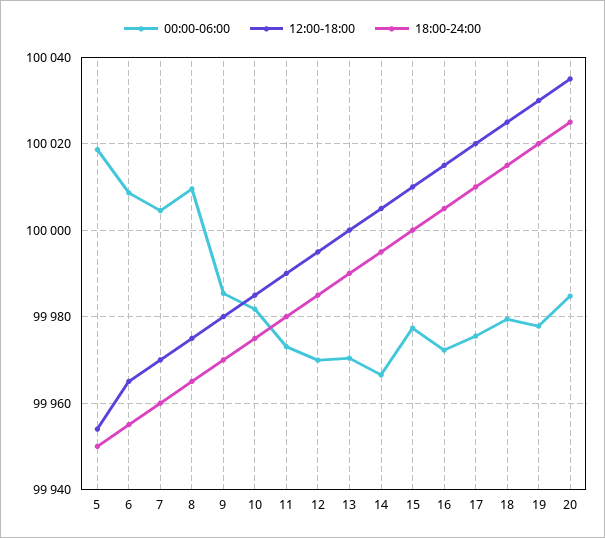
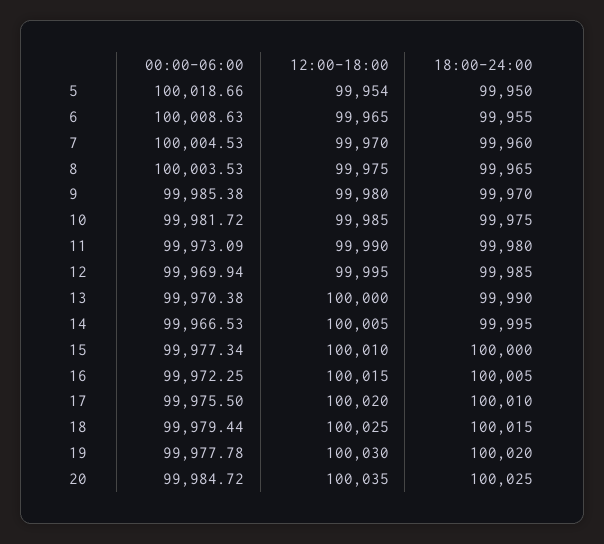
  {
    "00:00-06:00": {
      "5": 100018.66,
      "6": 100008.63,
      "7": 100004.53,
-     "8": 100010,
+     "8": 100003.53,
      "9": 99985.38,
      "10": 99981.72,
      "11": 99973.09,
      "12": 99969.94,
      "13": 99970.38,
      "14": 99966.53,
      "15": 99977.34,
      "16": 99972.25,
      "17": 99975.5,
      "18": 99979.44,
      "19": 99977.78,
      "20": 99984.72
    },
    "12:00-18:00": {
      "5": 99954,
      "6": 99965,
      "7": 99970,
      "8": 99975,
      "9": 99980,
      "10": 99985,
      "11": 99990,
      "12": 99995,
      "13": 100000,
      "14": 100005,
      "15": 100010,
      "16": 100015,
      "17": 100020,
      "18": 100025,
      "19": 100030,
      "20": 100035
    },
    "18:00-24:00": {
      "5": 99950,
      "6": 99955,
      "7": 99960,
      "8": 99965,
      "9": 99970,
      "10": 99975,
      "11": 99980,
      "12": 99985,
      "13": 99990,
      "14": 99995,
      "15": 100000,
      "16": 100005,
      "17": 100010,
      "18": 100015,
      "19": 100020,
      "20": 100025
    }
  }

